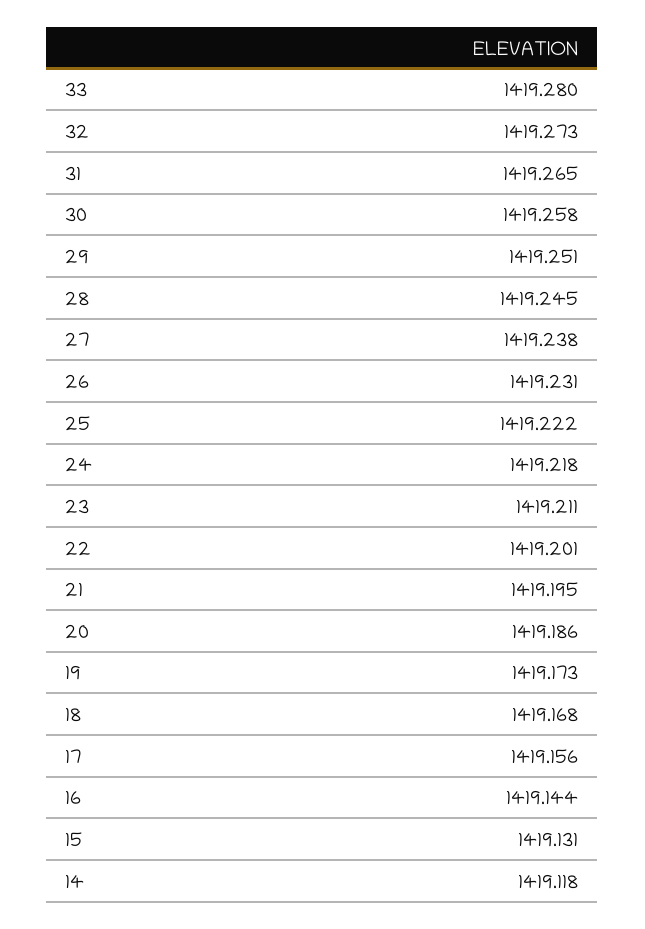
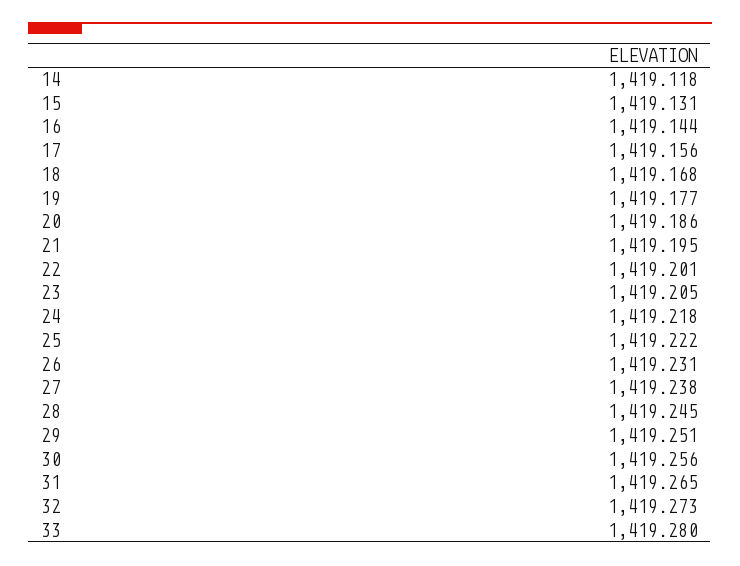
  {
    "33": 1419.28,
    "32": 1419.273,
    "31": 1419.265,
-   "30": 1419.258,
+   "30": 1419.256,
    "29": 1419.251,
    "28": 1419.245,
    "27": 1419.238,
    "26": 1419.231,
    "25": 1419.222,
    "24": 1419.218,
-   "23": 1419.211,
+   "23": 1419.205,
    "22": 1419.201,
    "21": 1419.195,
    "20": 1419.186,
-   "19": 1419.173,
+   "19": 1419.177,
    "18": 1419.168,
    "17": 1419.156,
    "16": 1419.144,
    "15": 1419.131,
    "14": 1419.118
  }

